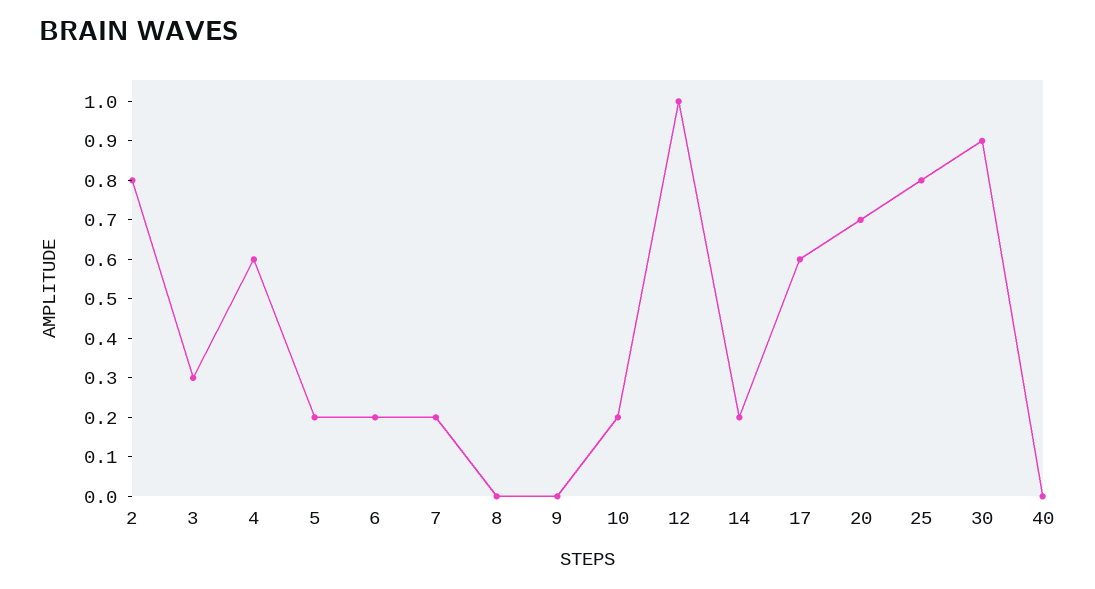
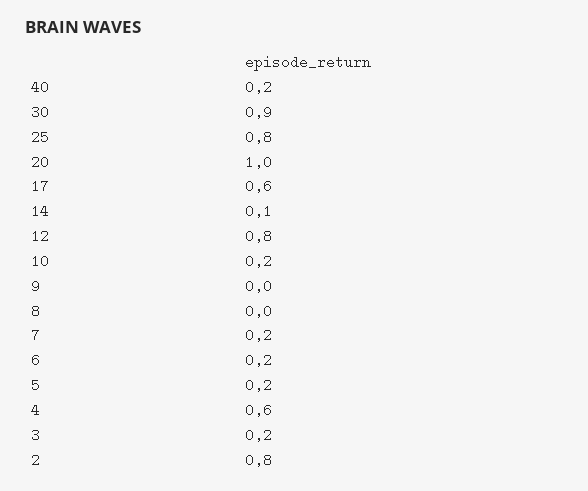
  {
    "2": 0.8,
-   "3": 0.3,
+   "3": 0.2,
    "4": 0.6,
    "5": 0.2,
    "6": 0.2,
    "7": 0.2,
    "8": 0,
    "9": 0,
    "10": 0.2,
-   "12": 1,
+   "12": 0.8,
-   "14": 0.2,
+   "14": 0.1,
    "17": 0.6,
-   "20": 0.7,
+   "20": 1,
    "25": 0.8,
    "30": 0.9,
-   "40": 0
+   "40": 0.2
  }

